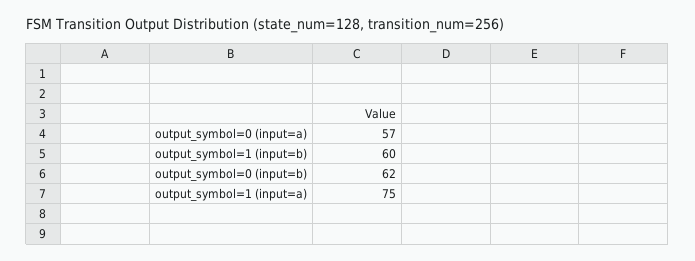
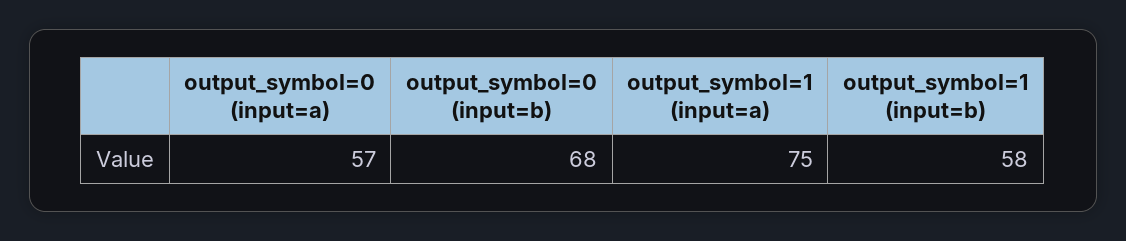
  {
    "output_symbol=0 (input=a)": 57,
-   "output_symbol=1 (input=b)": 60,
+   "output_symbol=1 (input=b)": 58,
-   "output_symbol=0 (input=b)": 62,
+   "output_symbol=0 (input=b)": 68,
    "output_symbol=1 (input=a)": 75
  }

